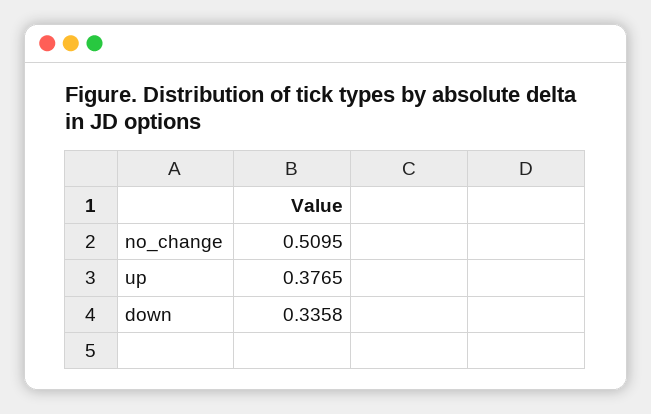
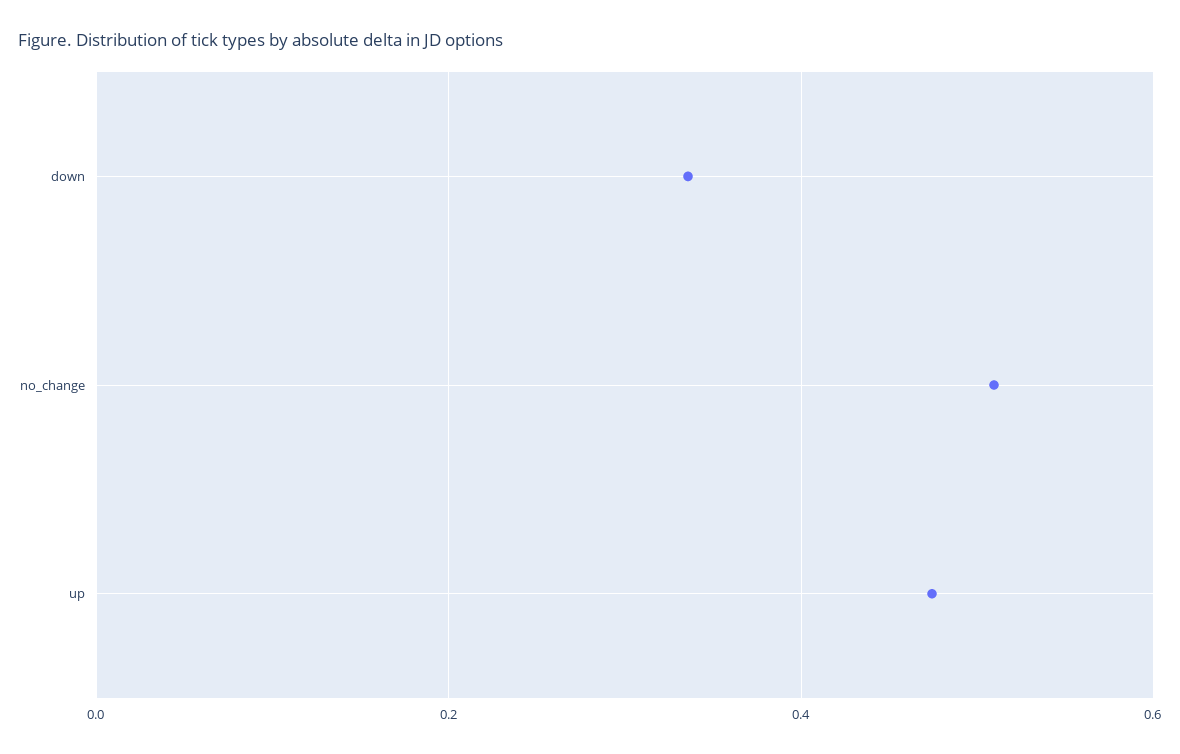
  {
    "no_change": 0.5095,
-   "up": 0.3765,
+   "up": 0.48,
    "down": 0.3358
  }

